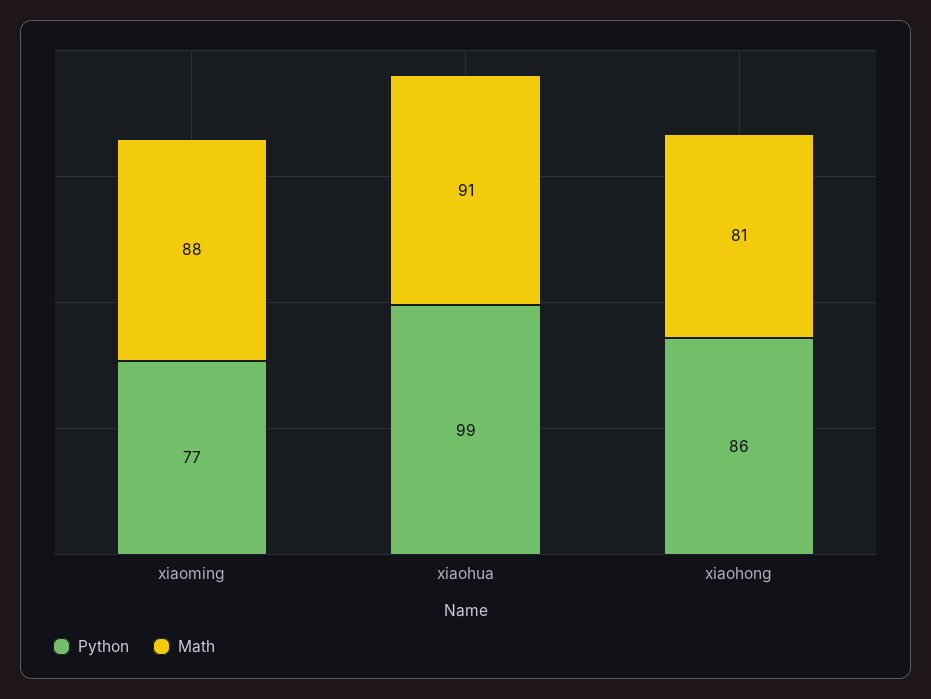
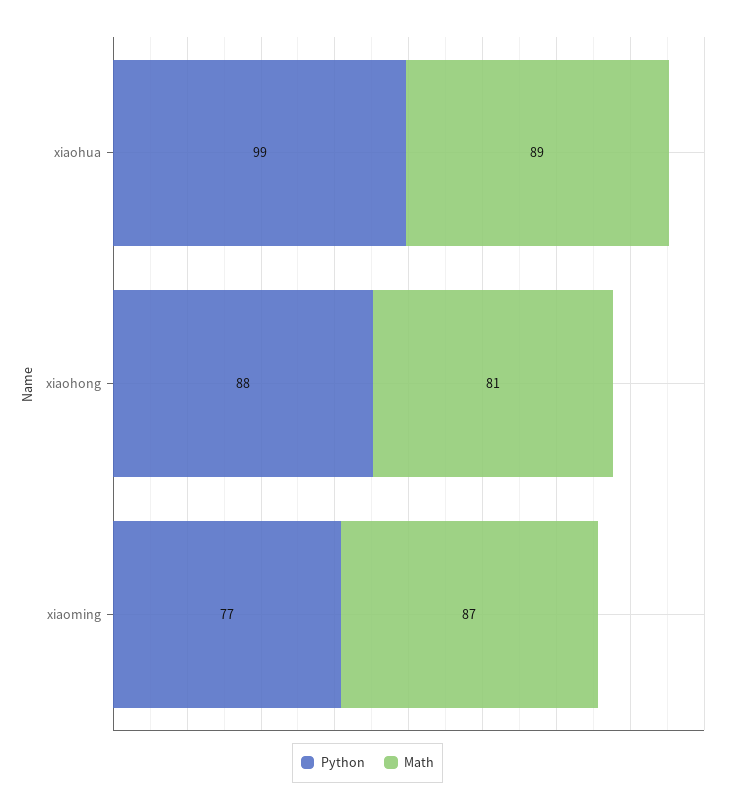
  {
    "Python": {
      "xiaoming": 77,
      "xiaohua": 99,
-     "xiaohong": 86
+     "xiaohong": 88
    },
    "Math": {
-     "xiaoming": 88,
+     "xiaoming": 87,
-     "xiaohua": 91,
+     "xiaohua": 89,
      "xiaohong": 81
    }
  }

